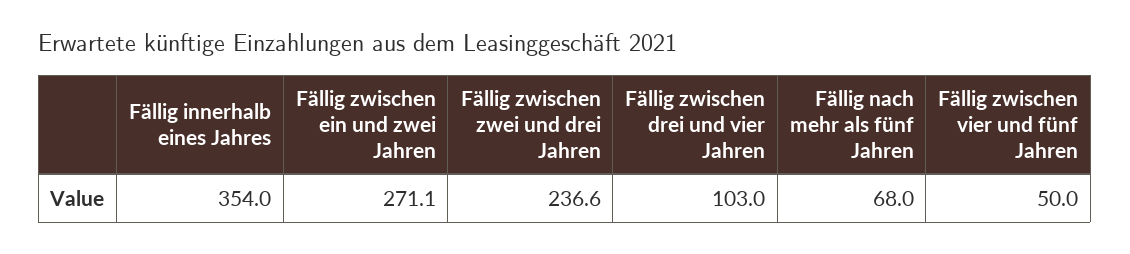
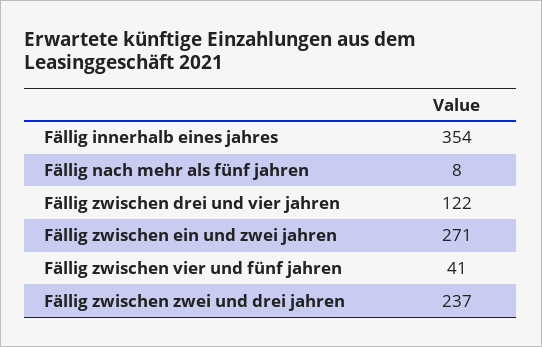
  {
    "Fällig innerhalb eines Jahres": 354,
    "Fällig zwischen ein und zwei Jahren": 271.1,
    "Fällig zwischen zwei und drei Jahren": 236.6,
-   "Fällig zwischen drei und vier Jahren": 103,
+   "Fällig zwischen drei und vier Jahren": 122,
-   "Fällig nach mehr als fünf Jahren": 68,
+   "Fällig nach mehr als fünf Jahren": 8,
-   "Fällig zwischen vier und fünf Jahren": 50
+   "Fällig zwischen vier und fünf Jahren": 41
  }

